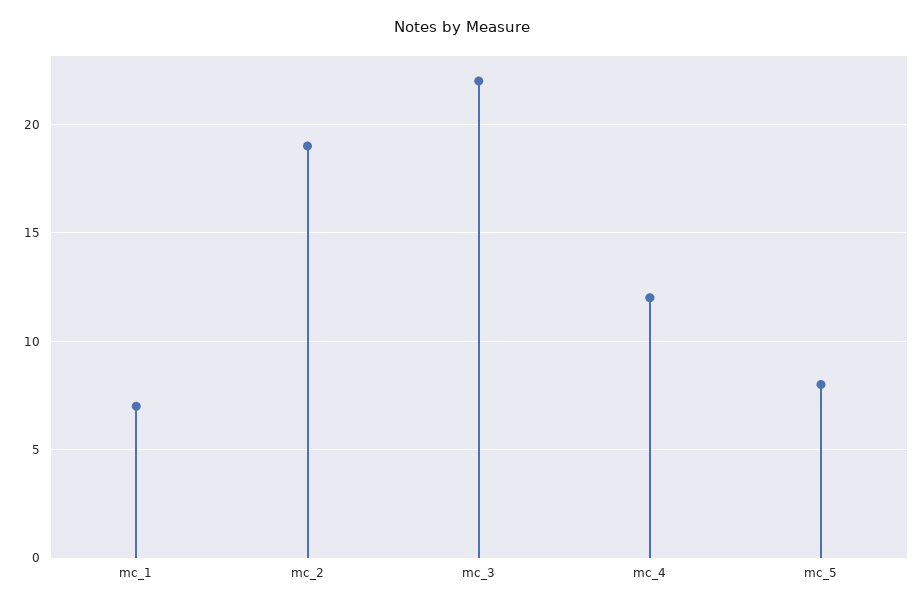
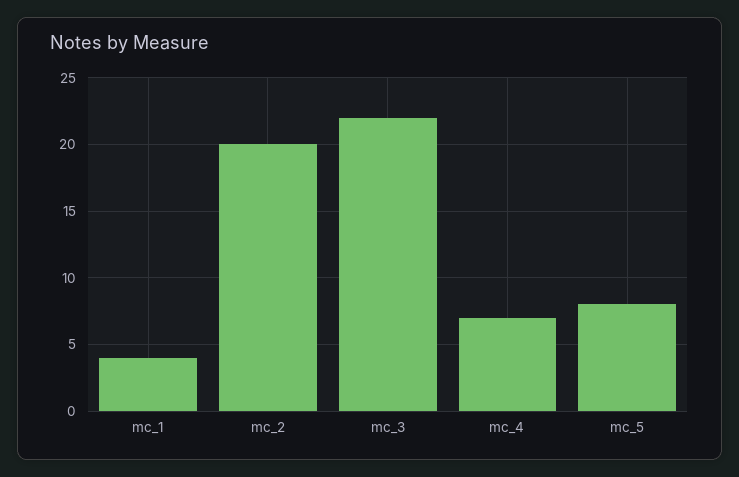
  {
-   "mc_1": 7,
+   "mc_1": 4,
-   "mc_2": 19,
+   "mc_2": 20,
    "mc_3": 22,
-   "mc_4": 12,
+   "mc_4": 7,
    "mc_5": 8
  }

